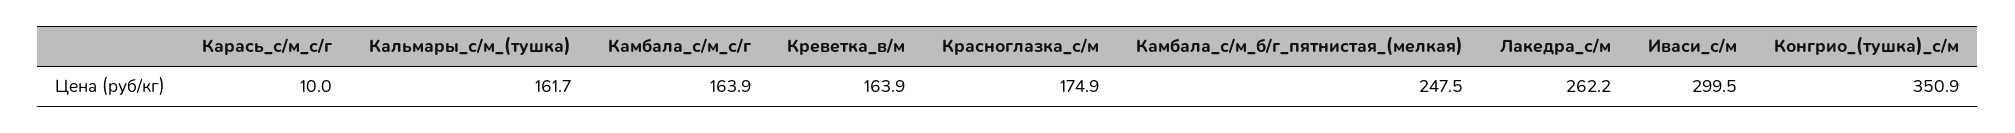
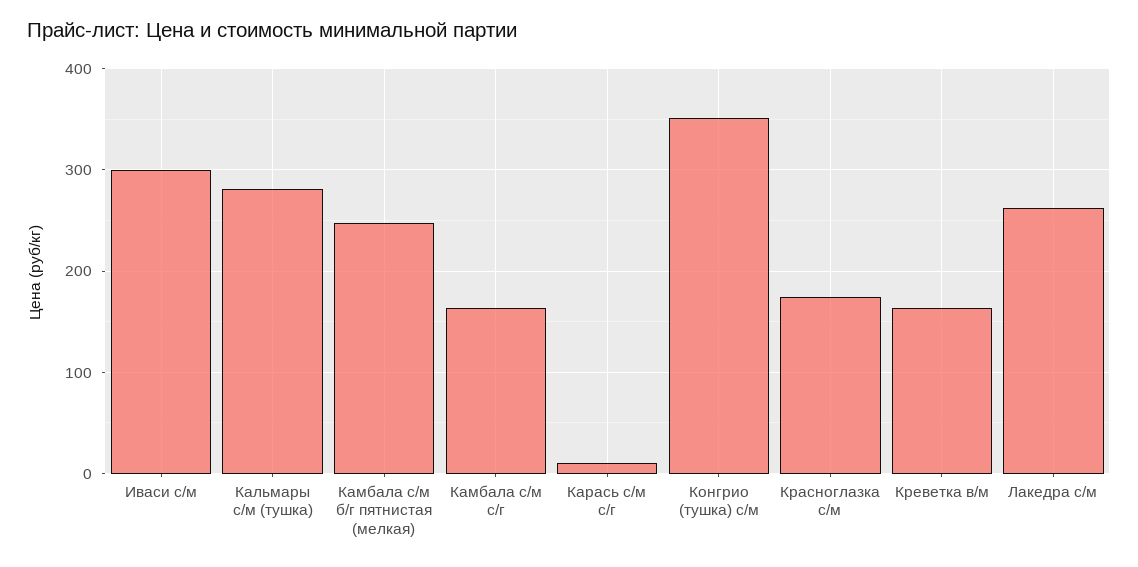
  {
    "Карась_с/м_с/г": 10,
-   "Кальмары_с/м_(тушка)": 161.7,
+   "Кальмары_с/м_(тушка)": 280,
    "Камбала_с/м_с/г": 163.9,
    "Креветка_в/м": 163.9,
    "Красноглазка_с/м": 174.9,
    "Камбала_с/м_б/г_пятнистая_(мелкая)": 247.5,
    "Лакедра_с/м": 262.2,
    "Иваси_с/м": 299.5,
    "Конгрио_(тушка)_с/м": 350.9
  }

